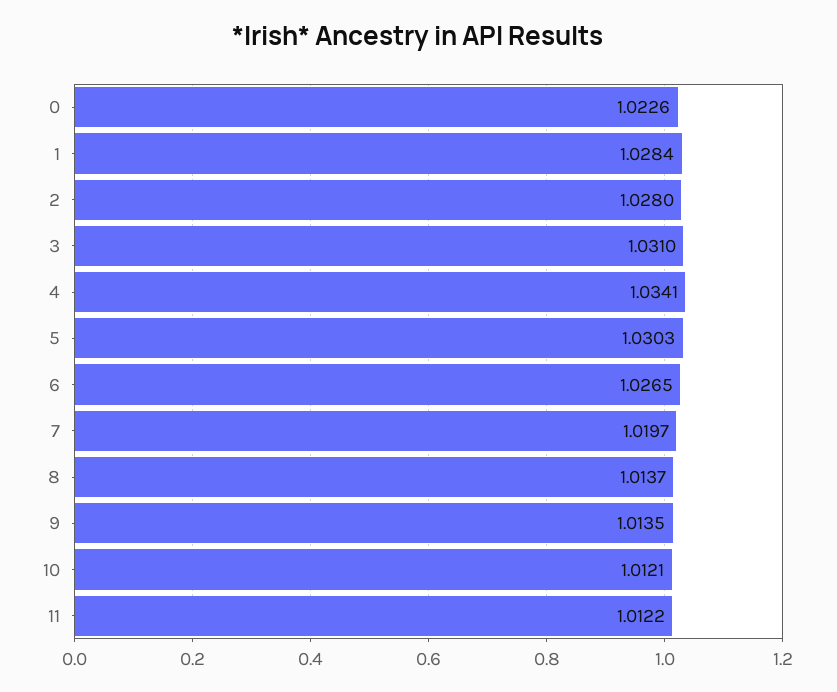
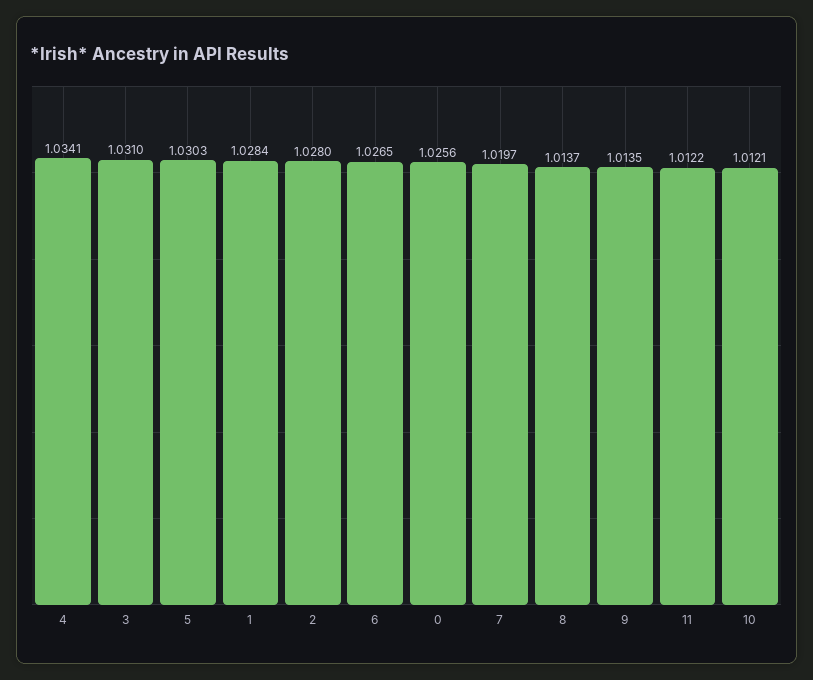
  {
-   "0": 1.0226,
+   "0": 1.0256,
    "1": 1.0284,
    "2": 1.028,
    "3": 1.031,
    "4": 1.0341,
    "5": 1.0303,
    "6": 1.0265,
    "7": 1.0197,
    "8": 1.0137,
    "9": 1.0135,
    "10": 1.0121,
    "11": 1.0122
  }

